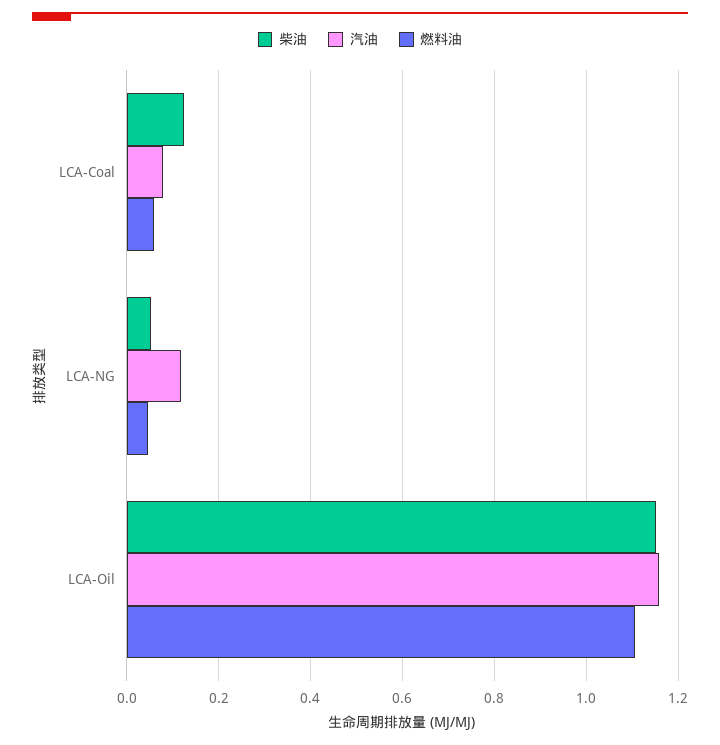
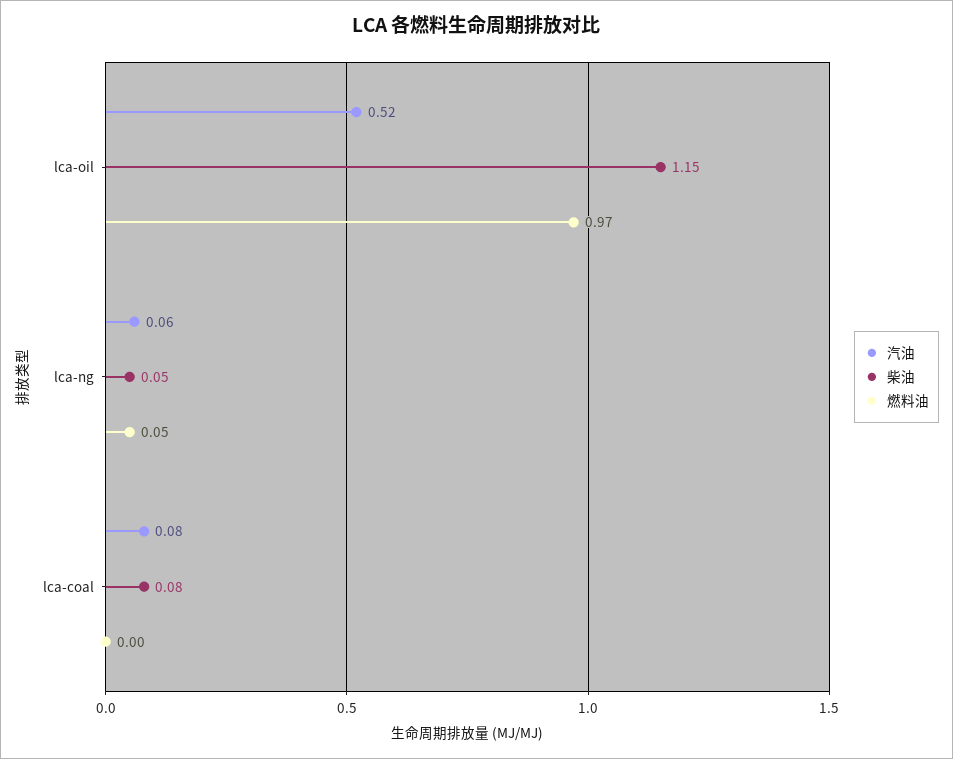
  {
    "柴油": {
-     "LCA-Coal": 0.12,
+     "LCA-Coal": 0.08,
      "LCA-NG": 0.05,
      "LCA-Oil": 1.15
    },
    "汽油": {
      "LCA-Coal": 0.08,
-     "LCA-NG": 0.12,
+     "LCA-NG": 0.06,
-     "LCA-Oil": 1.16
+     "LCA-Oil": 0.52
    },
    "燃料油": {
-     "LCA-Coal": 0.06,
+     "LCA-Coal": 0,
      "LCA-NG": 0.05,
-     "LCA-Oil": 1.1
+     "LCA-Oil": 0.97
    }
  }

